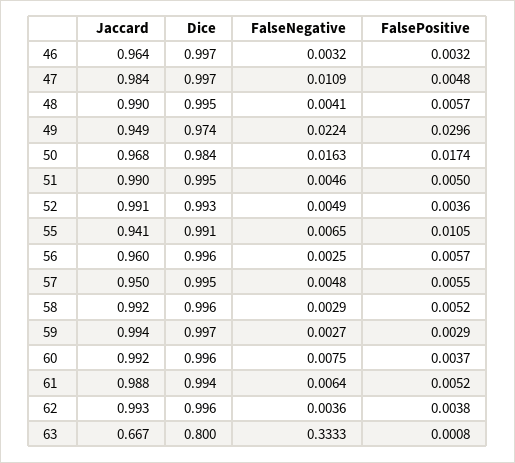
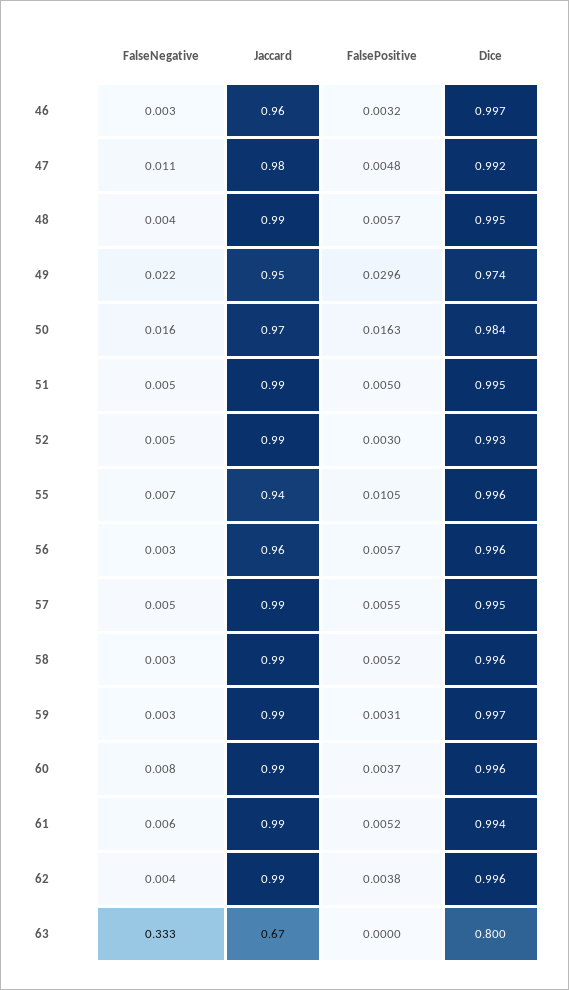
  {
    "Jaccard": {
      "46": 0.964,
      "47": 0.984,
      "48": 0.99,
      "49": 0.949,
      "50": 0.968,
      "51": 0.99,
      "52": 0.991,
      "55": 0.941,
      "56": 0.96,
-     "57": 0.95,
+     "57": 0.99,
      "58": 0.992,
      "59": 0.994,
      "60": 0.992,
      "61": 0.988,
      "62": 0.993,
      "63": 0.667
    },
    "Dice": {
      "46": 0.997,
-     "47": 0.997,
+     "47": 0.992,
      "48": 0.995,
      "49": 0.974,
      "50": 0.984,
      "51": 0.995,
      "52": 0.993,
-     "55": 0.991,
+     "55": 0.996,
      "56": 0.996,
      "57": 0.995,
      "58": 0.996,
      "59": 0.997,
      "60": 0.996,
      "61": 0.994,
      "62": 0.996,
      "63": 0.8
    },
    "FalseNegative": {
      "46": 0.0032,
      "47": 0.0109,
      "48": 0.0041,
      "49": 0.0224,
      "50": 0.0163,
      "51": 0.0046,
      "52": 0.0049,
      "55": 0.0065,
      "56": 0.0025,
      "57": 0.0048,
      "58": 0.0029,
      "59": 0.0027,
      "60": 0.0075,
      "61": 0.0064,
      "62": 0.0036,
      "63": 0.3333
    },
    "FalsePositive": {
      "46": 0.0032,
      "47": 0.0048,
      "48": 0.0057,
      "49": 0.0296,
-     "50": 0.0174,
+     "50": 0.0163,
      "51": 0.005,
-     "52": 0.0036,
+     "52": 0.003,
      "55": 0.0105,
      "56": 0.0057,
      "57": 0.0055,
      "58": 0.0052,
-     "59": 0.0029,
+     "59": 0.0031,
      "60": 0.0037,
      "61": 0.0052,
      "62": 0.0038,
-     "63": 0.0008
+     "63": 0
    }
  }

